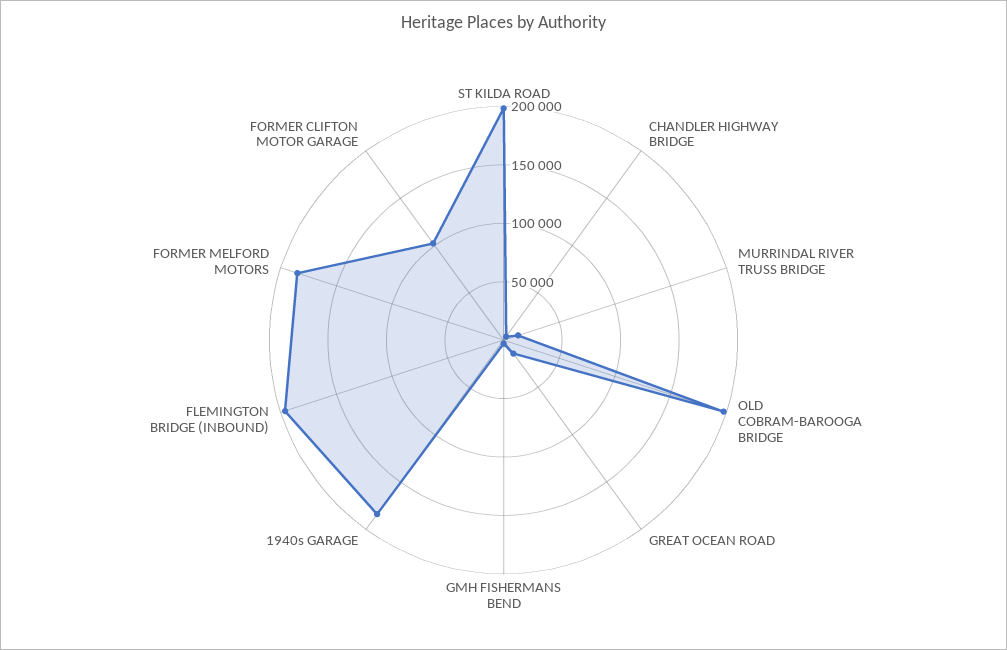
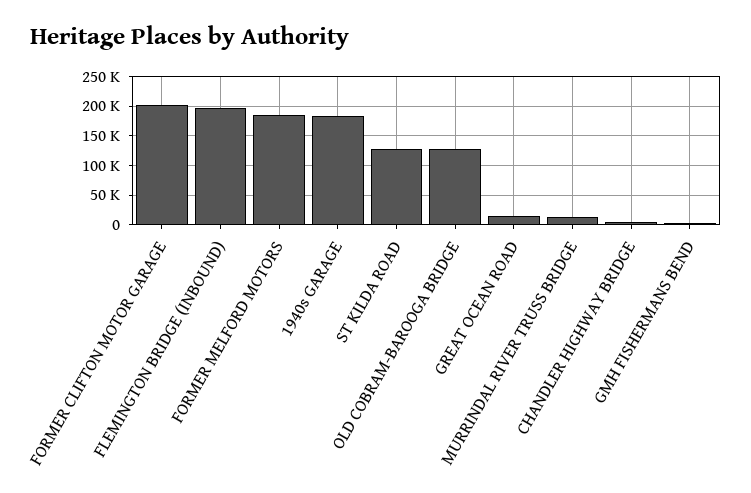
  {
-   "ST KILDA ROAD": 200000,
+   "ST KILDA ROAD": 125000,
    "CHANDLER HIGHWAY BRIDGE": 0,
    "MURRINDAL RIVER TRUSS BRIDGE": 10000,
-   "OLD COBRAM-BAROOGA BRIDGE": 200000,
+   "OLD COBRAM-BAROOGA BRIDGE": 125000,
    "GREAT OCEAN ROAD": 10000,
    "GMH FISHERMANS BEND": 0,
    "1940s GARAGE": 180000,
    "FLEMINGTON BRIDGE (INBOUND)": 200000,
    "FORMER MELFORD MOTORS": 190000,
-   "FORMER CLIFTON MOTOR GARAGE": 100000
+   "FORMER CLIFTON MOTOR GARAGE": 200000
  }

